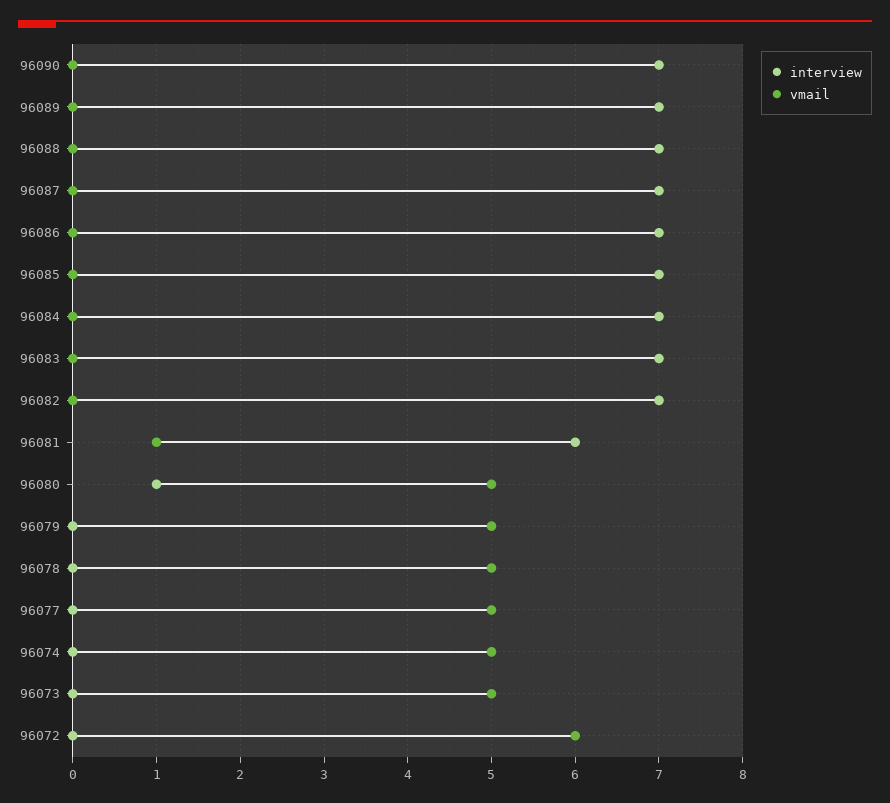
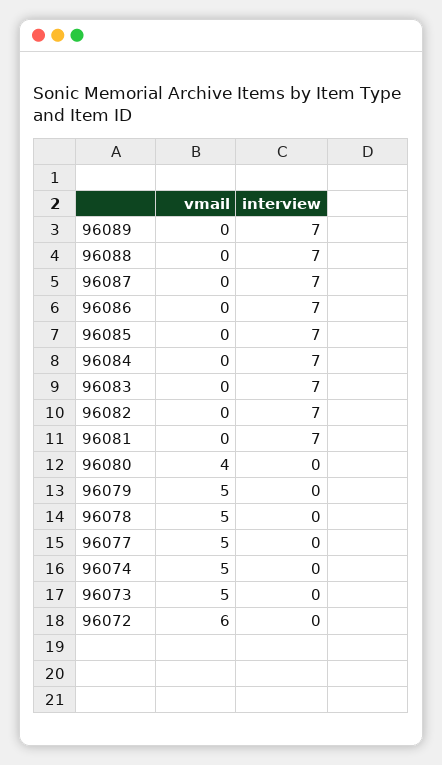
  {
    "interview": {
-     "96090": 7,
      "96089": 7,
      "96088": 7,
      "96087": 7,
      "96086": 7,
      "96085": 7,
      "96084": 7,
      "96083": 7,
      "96082": 7,
-     "96081": 6,
+     "96081": 7,
-     "96080": 1,
+     "96080": 0,
      "96079": 0,
      "96078": 0,
      "96077": 0,
      "96074": 0,
      "96073": 0,
      "96072": 0
    },
    "vmail": {
-     "96090": 0,
      "96089": 0,
      "96088": 0,
      "96087": 0,
      "96086": 0,
      "96085": 0,
      "96084": 0,
      "96083": 0,
      "96082": 0,
-     "96081": 1,
+     "96081": 0,
-     "96080": 5,
+     "96080": 4,
      "96079": 5,
      "96078": 5,
      "96077": 5,
      "96074": 5,
      "96073": 5,
      "96072": 6
    }
  }

